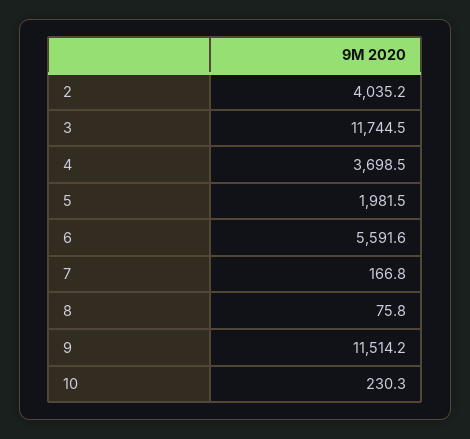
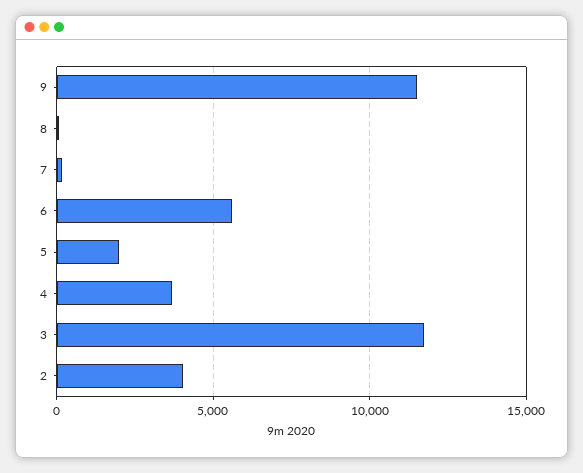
  {
    "2": 4035.2,
    "3": 11744.5,
    "4": 3698.5,
    "5": 1981.5,
    "6": 5591.6,
    "7": 166.8,
    "8": 75.8,
-   "9": 11514.2,
+   "9": 11514.2
-   "10": 230.3
  }

